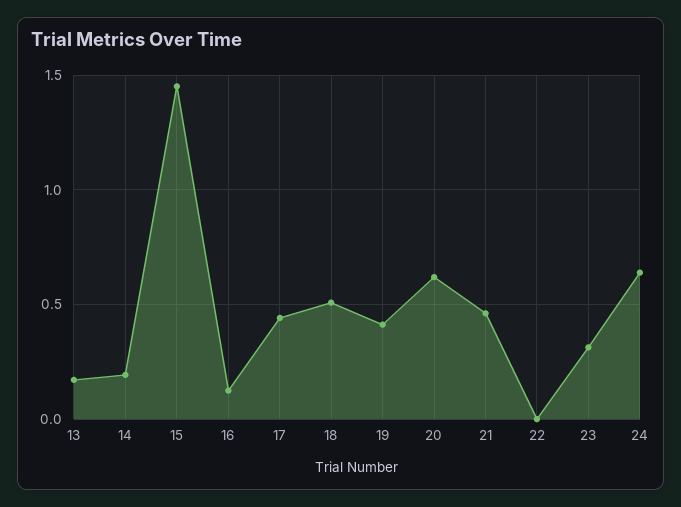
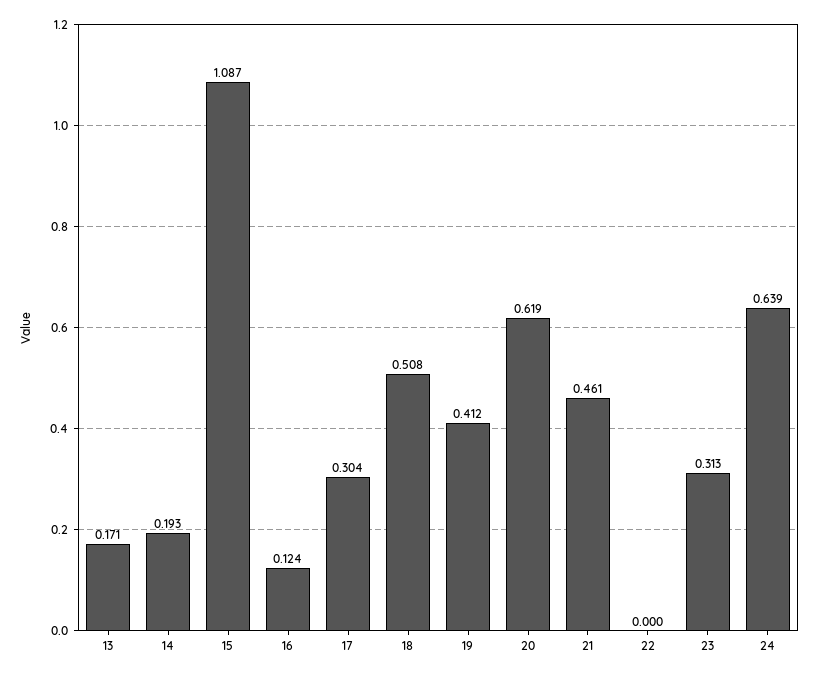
  {
    "13": 0.171,
    "14": 0.193,
-   "15": 1.45,
+   "15": 1.087,
    "16": 0.124,
-   "17": 0.45,
+   "17": 0.304,
    "18": 0.508,
    "19": 0.412,
    "20": 0.619,
    "21": 0.461,
    "22": 0,
    "23": 0.313,
    "24": 0.639
  }

